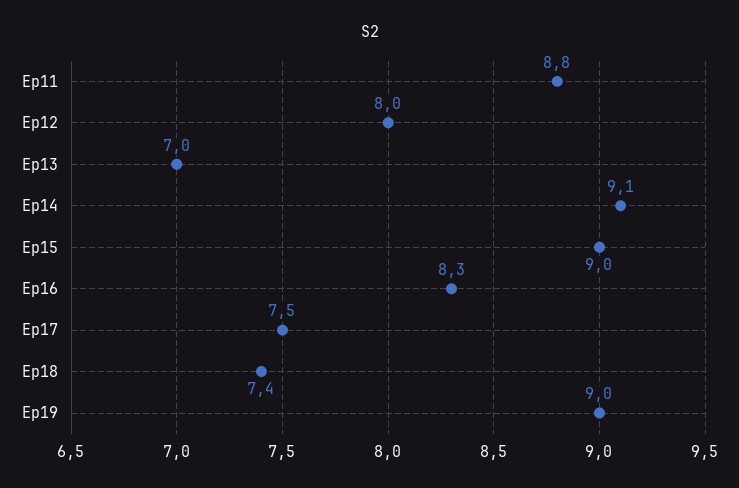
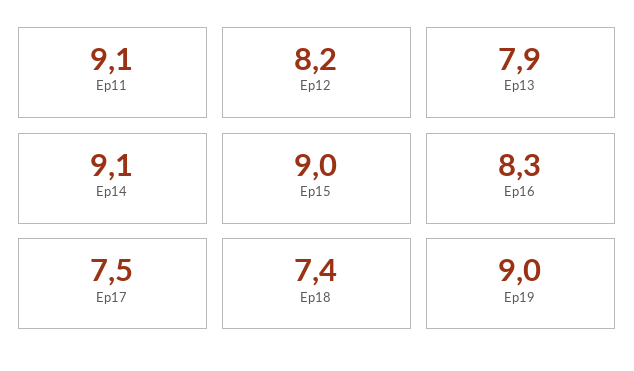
  {
-   "Ep11": 8.8,
+   "Ep11": 9.1,
-   "Ep12": 8,
+   "Ep12": 8.2,
-   "Ep13": 7,
+   "Ep13": 7.9,
    "Ep14": 9.1,
    "Ep15": 9,
    "Ep16": 8.3,
    "Ep17": 7.5,
    "Ep18": 7.4,
    "Ep19": 9
  }

